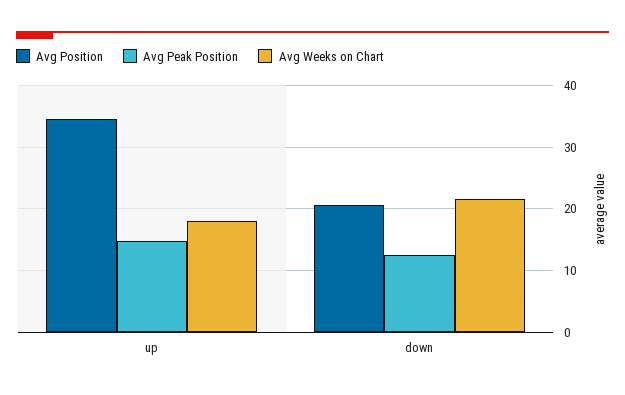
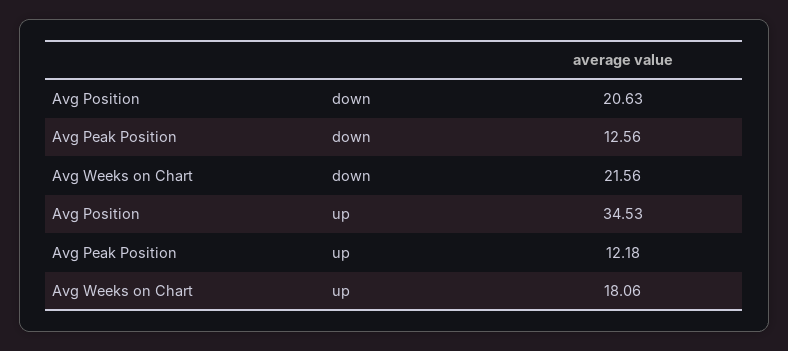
  {
    "Avg Position": {
      "up": 34.53,
      "down": 20.63
    },
    "Avg Peak Position": {
-     "up": 15,
+     "up": 12.18,
      "down": 12.56
    },
    "Avg Weeks on Chart": {
      "up": 18.06,
      "down": 21.56
    }
  }

